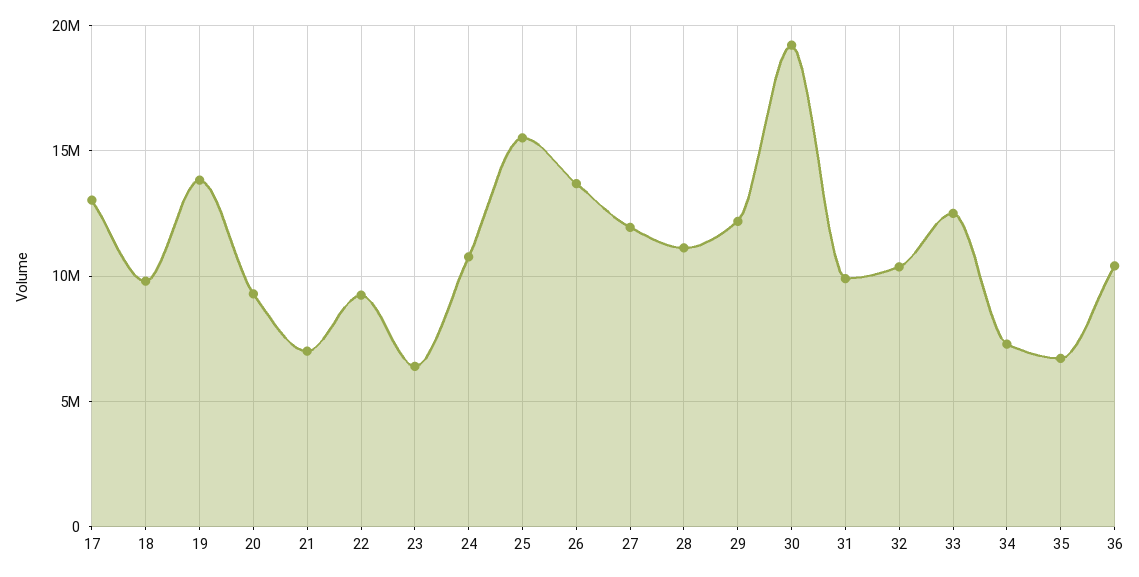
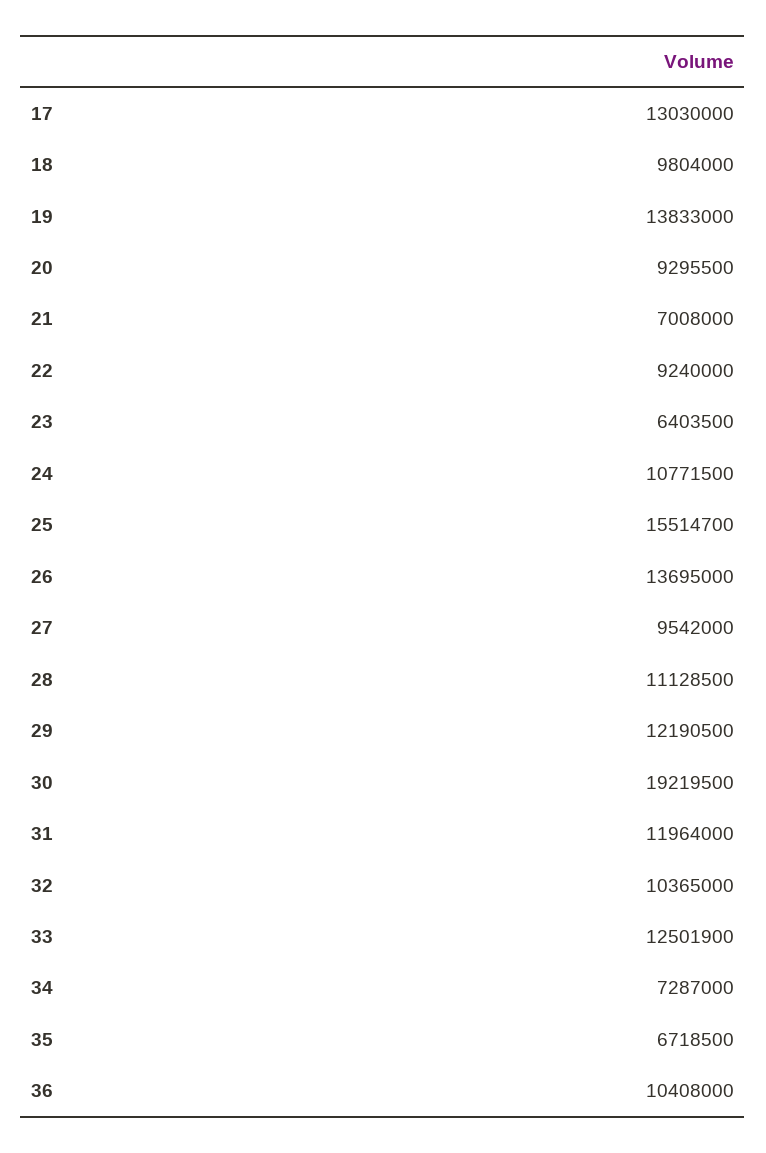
  {
    "17": 13030000,
    "18": 9804000,
    "19": 13833000,
    "20": 9295500,
    "21": 7008000,
    "22": 9240000,
    "23": 6403500,
    "24": 10771500,
    "25": 15514700,
    "26": 13695000,
-   "27": 12000000,
+   "27": 9542000,
    "28": 11128500,
    "29": 12190500,
    "30": 19219500,
-   "31": 10000000,
+   "31": 11964000,
    "32": 10365000,
    "33": 12501900,
    "34": 7287000,
    "35": 6718500,
    "36": 10408000
  }

